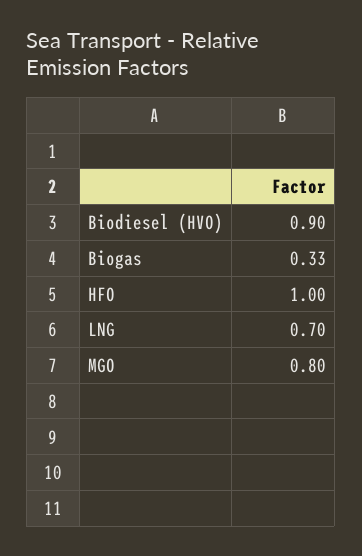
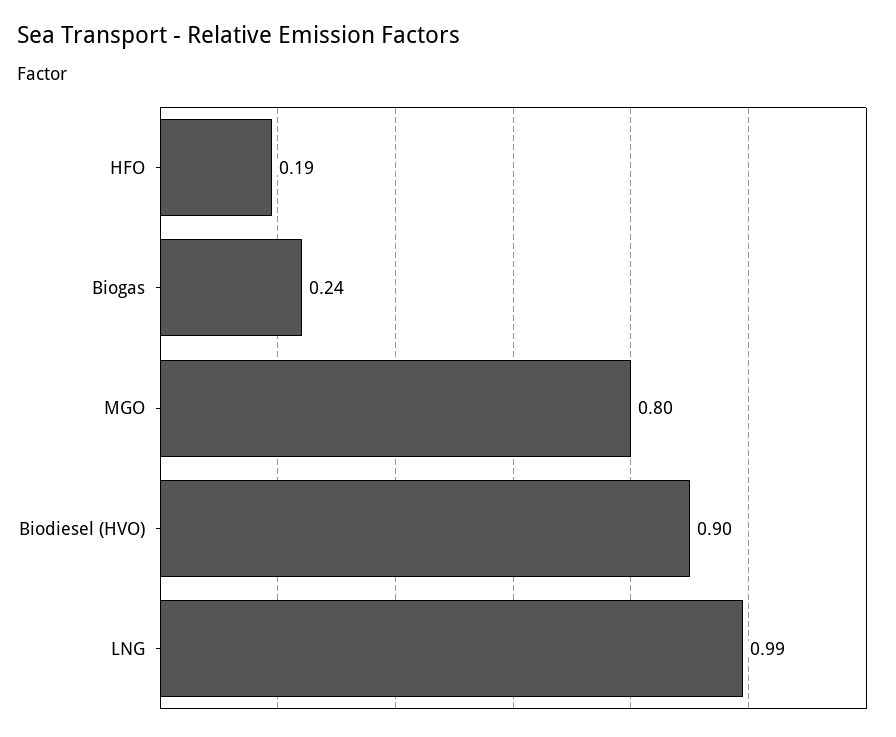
  {
    "Biodiesel (HVO)": 0.9,
-   "Biogas": 0.33,
+   "Biogas": 0.24,
-   "HFO": 1,
+   "HFO": 0.19,
-   "LNG": 0.7,
+   "LNG": 0.99,
    "MGO": 0.8
  }

